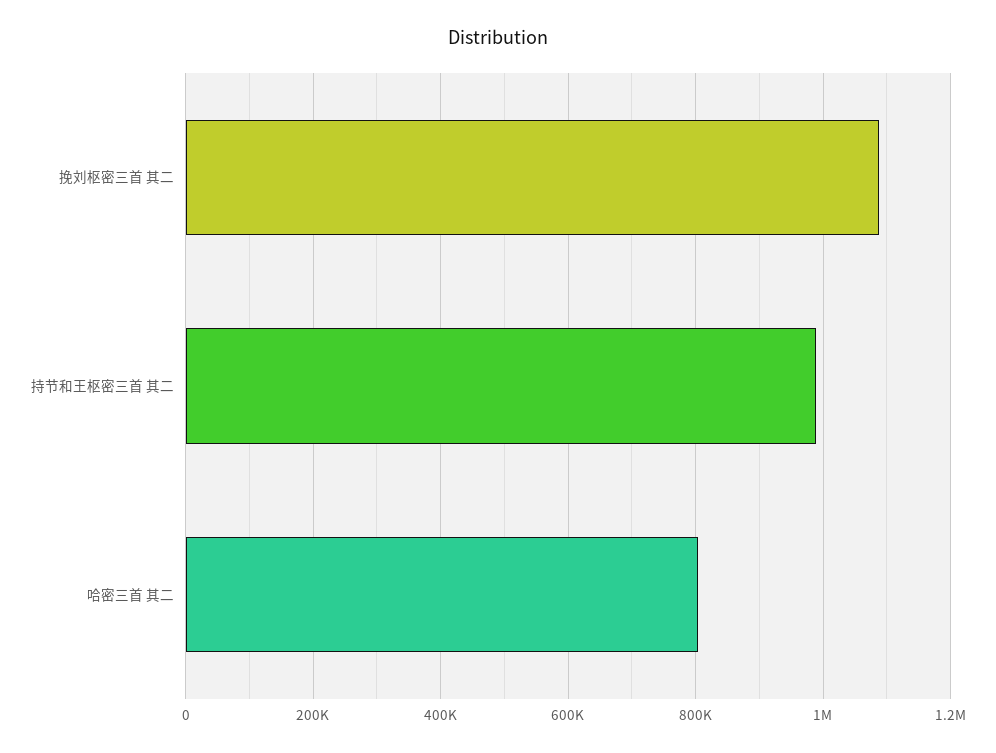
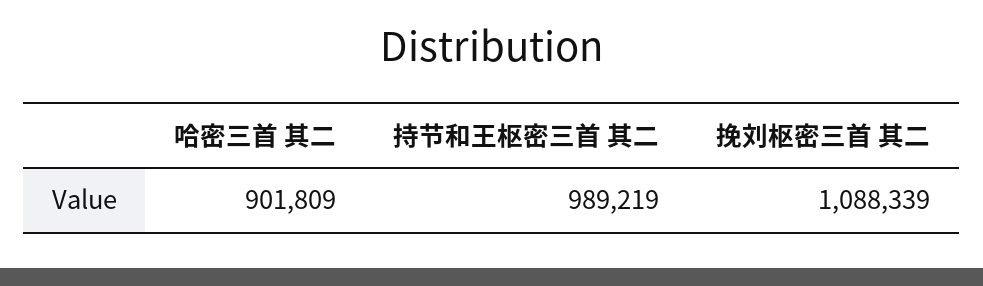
  {
    "挽刘枢密三首 其二": 1088339,
    "持节和王枢密三首 其二": 989219,
-   "哈密三首 其二": 800000
+   "哈密三首 其二": 901809
  }

